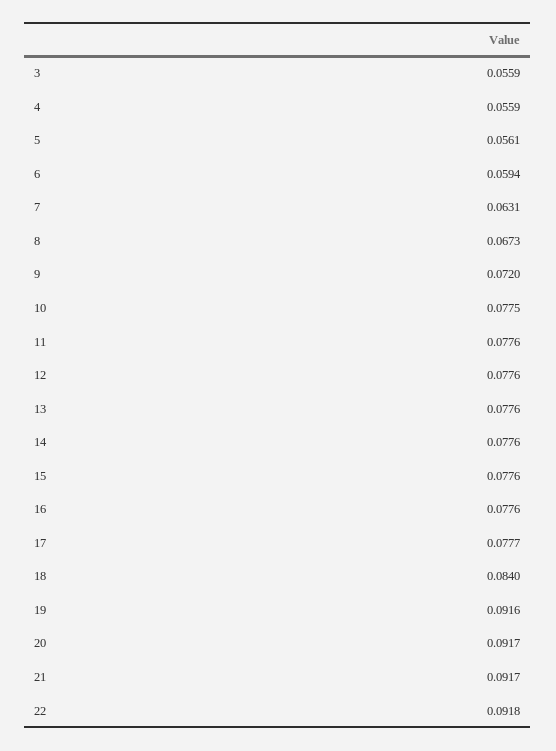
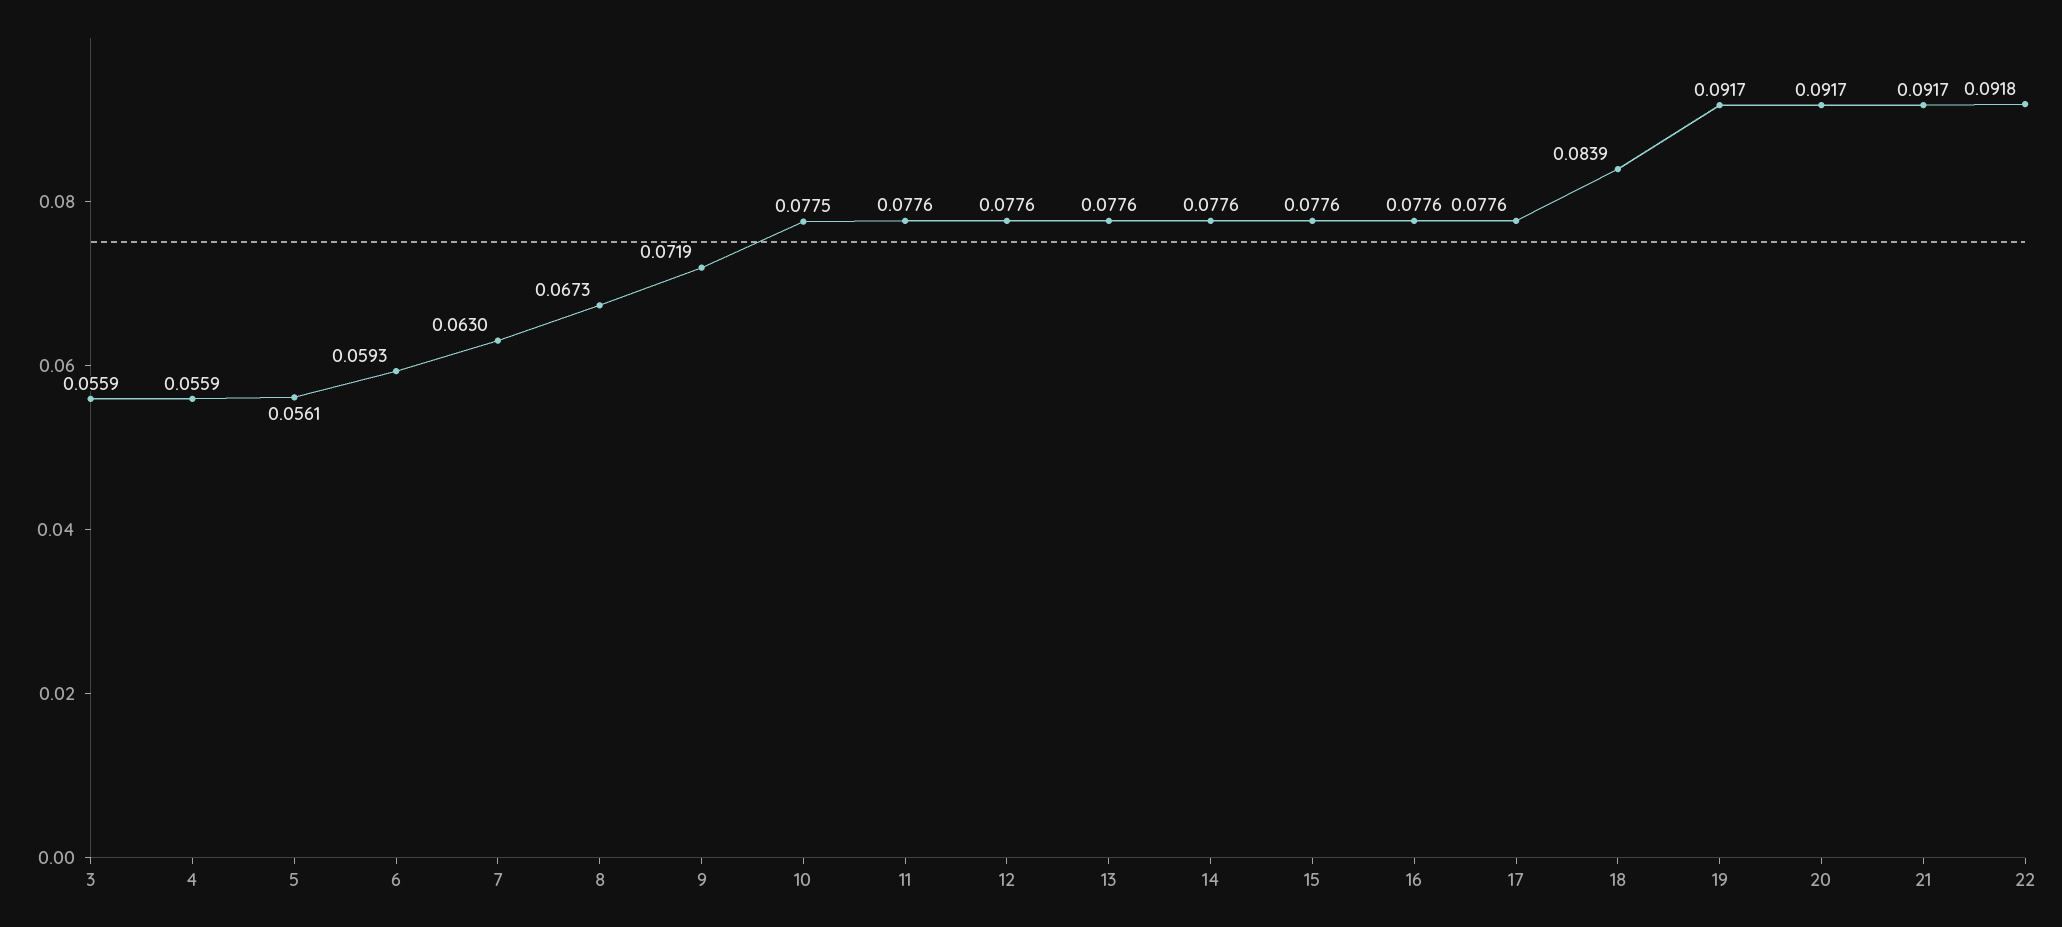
  {
    "3": 0.0559,
    "4": 0.0559,
    "5": 0.0561,
-   "6": 0.0594,
+   "6": 0.0593,
-   "7": 0.0631,
+   "7": 0.063,
    "8": 0.0673,
-   "9": 0.072,
+   "9": 0.0719,
    "10": 0.0775,
    "11": 0.0776,
    "12": 0.0776,
    "13": 0.0776,
    "14": 0.0776,
    "15": 0.0776,
    "16": 0.0776,
-   "17": 0.0777,
+   "17": 0.0776,
-   "18": 0.084,
+   "18": 0.0839,
-   "19": 0.0916,
+   "19": 0.0917,
    "20": 0.0917,
    "21": 0.0917,
    "22": 0.0918
  }

